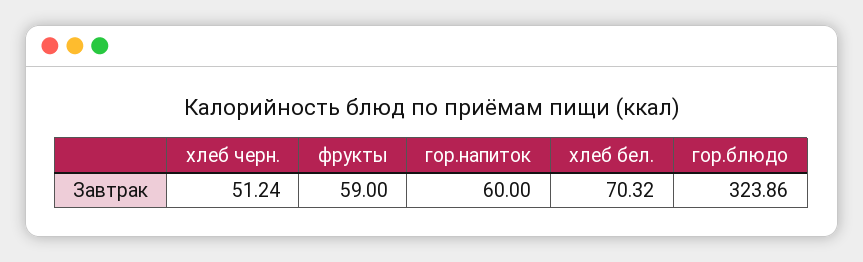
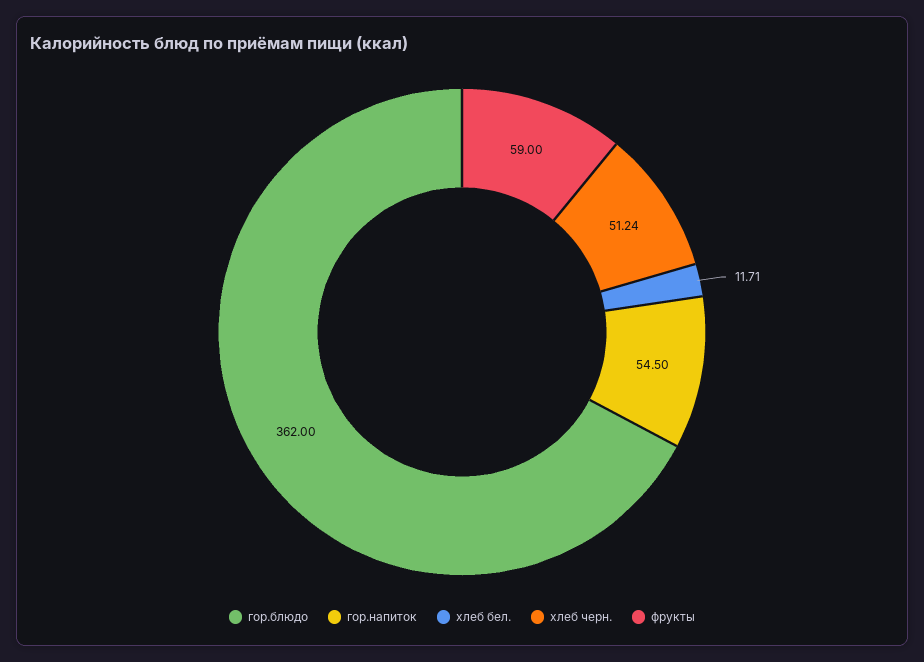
  {
    "хлеб черн.": 51.24,
    "фрукты": 59,
-   "гор.напиток": 60,
+   "гор.напиток": 54.5,
-   "хлеб бел.": 70.32,
+   "хлеб бел.": 11.71,
-   "гор.блюдо": 323.86
+   "гор.блюдо": 362
  }

